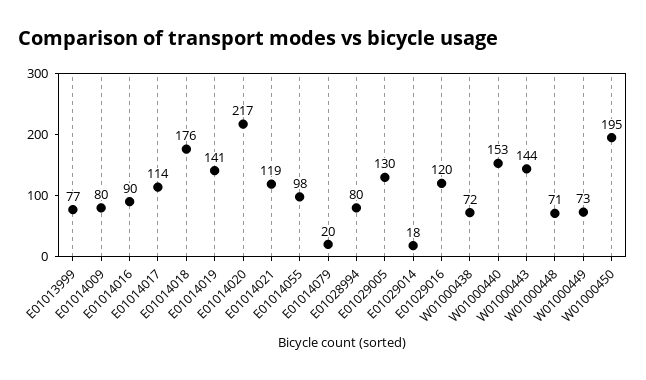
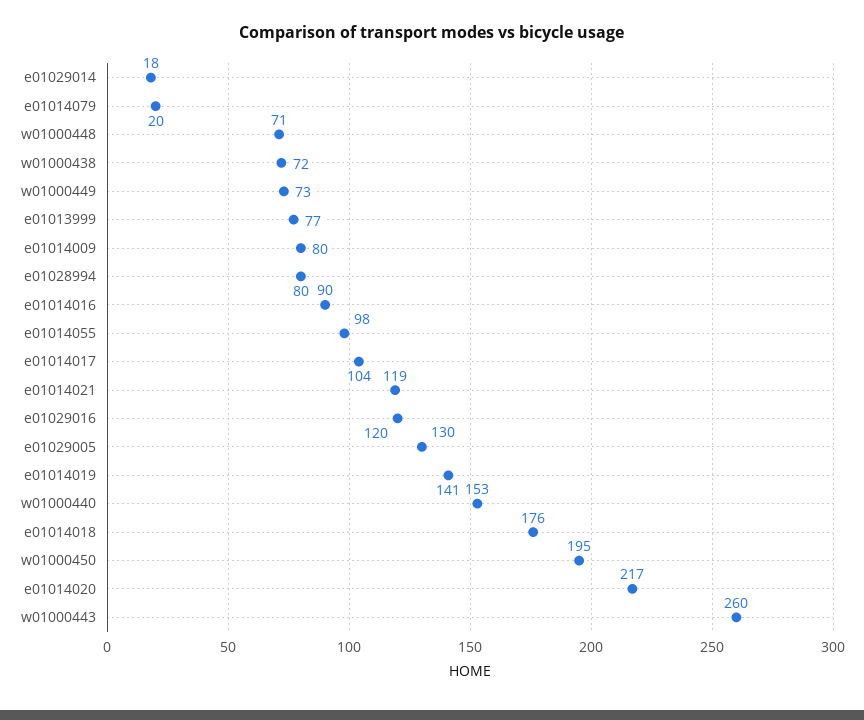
  {
    "E01013999": 77,
    "E01014009": 80,
    "E01014016": 90,
-   "E01014017": 114,
+   "E01014017": 104,
    "E01014018": 176,
    "E01014019": 141,
    "E01014020": 217,
    "E01014021": 119,
    "E01014055": 98,
    "E01014079": 20,
    "E01028994": 80,
    "E01029005": 130,
    "E01029014": 18,
    "E01029016": 120,
    "W01000438": 72,
    "W01000440": 153,
-   "W01000443": 144,
+   "W01000443": 260,
    "W01000448": 71,
    "W01000449": 73,
    "W01000450": 195
  }

